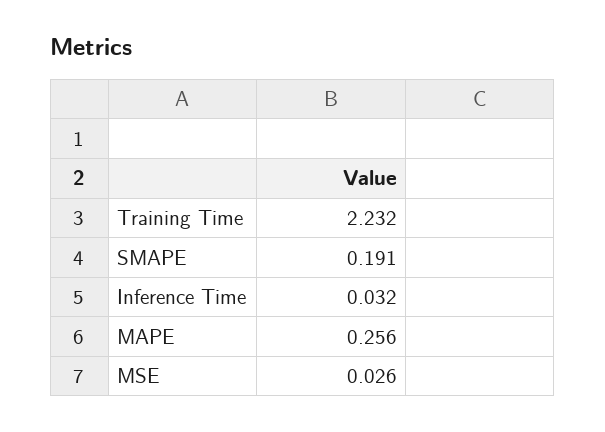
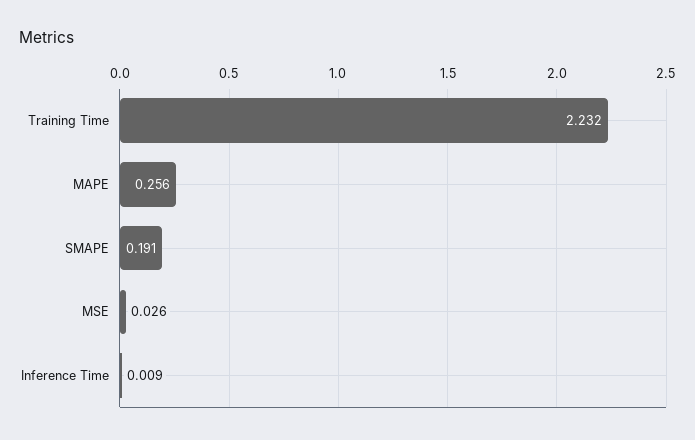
  {
    "Training Time": 2.232,
    "SMAPE": 0.191,
-   "Inference Time": 0.032,
+   "Inference Time": 0.009,
    "MAPE": 0.256,
    "MSE": 0.026
  }

